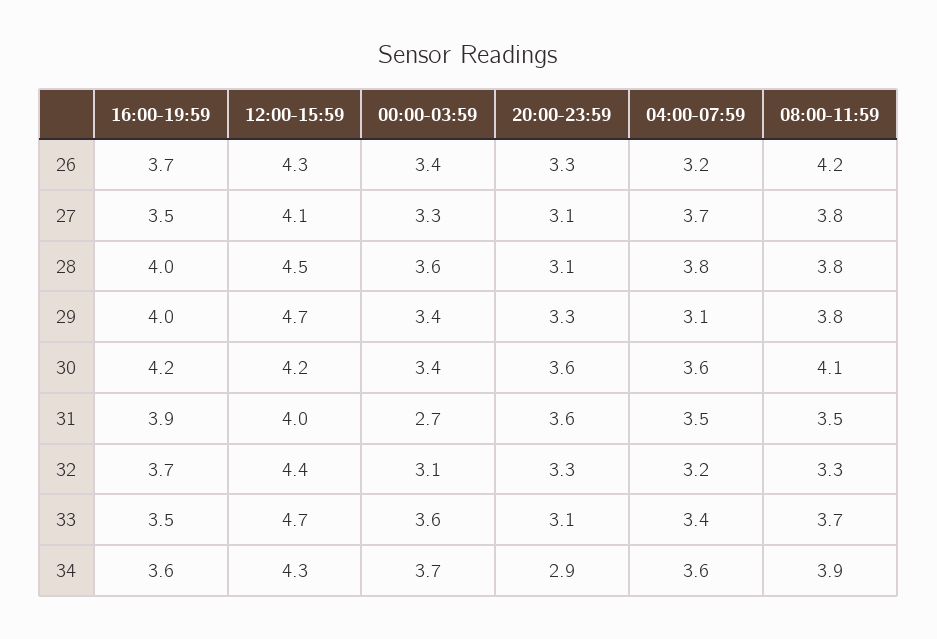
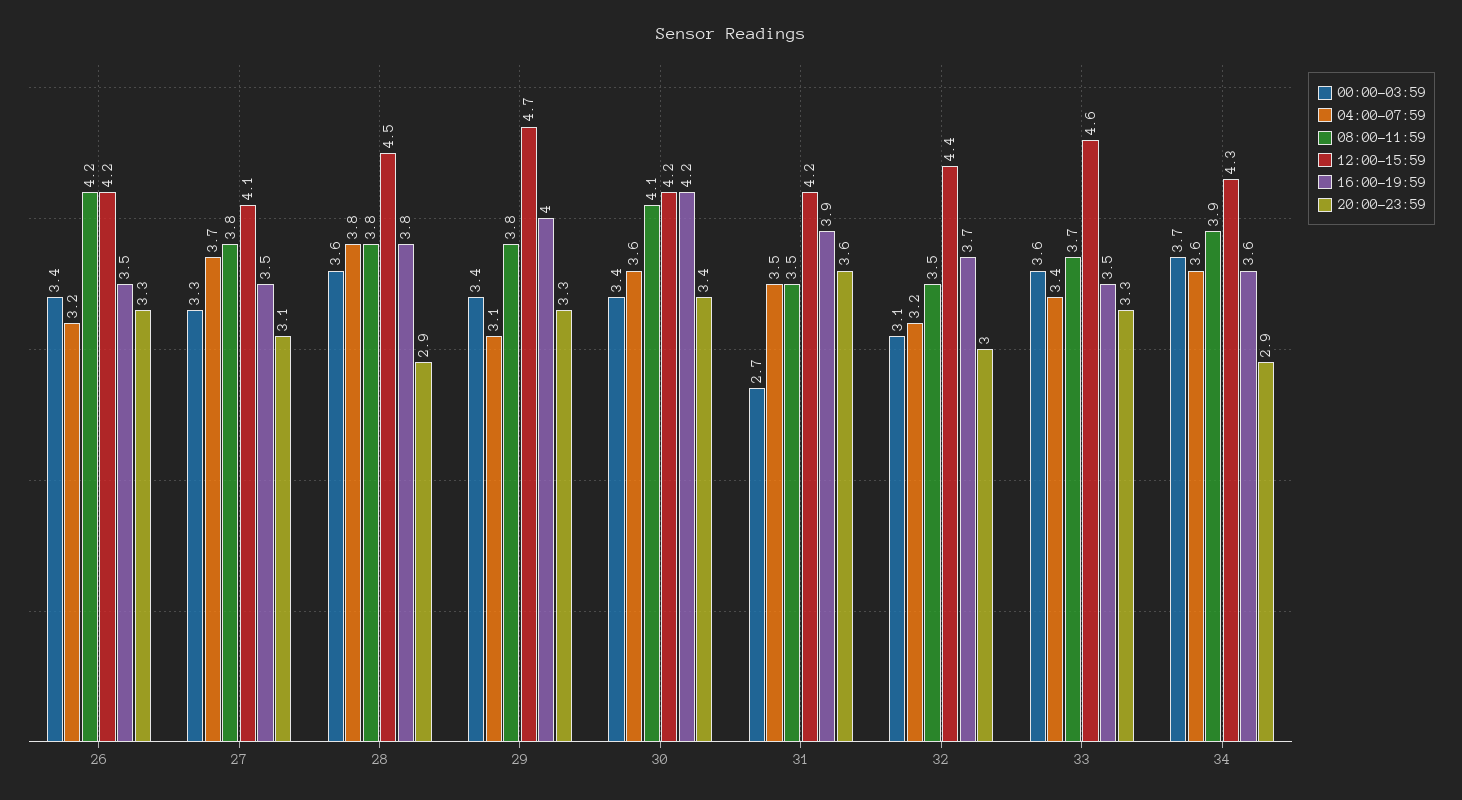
  {
    "16:00-19:59": {
-     "26": 3.7,
+     "26": 3.5,
      "27": 3.5,
-     "28": 4,
+     "28": 3.8,
      "29": 4,
      "30": 4.2,
      "31": 3.9,
      "32": 3.7,
      "33": 3.5,
      "34": 3.6
    },
    "12:00-15:59": {
-     "26": 4.3,
+     "26": 4.2,
      "27": 4.1,
      "28": 4.5,
      "29": 4.7,
      "30": 4.2,
-     "31": 4,
+     "31": 4.2,
      "32": 4.4,
-     "33": 4.7,
+     "33": 4.6,
      "34": 4.3
    },
    "00:00-03:59": {
      "26": 3.4,
      "27": 3.3,
      "28": 3.6,
      "29": 3.4,
      "30": 3.4,
      "31": 2.7,
      "32": 3.1,
      "33": 3.6,
      "34": 3.7
    },
    "20:00-23:59": {
      "26": 3.3,
      "27": 3.1,
-     "28": 3.1,
+     "28": 2.9,
      "29": 3.3,
-     "30": 3.6,
+     "30": 3.4,
      "31": 3.6,
-     "32": 3.3,
+     "32": 3,
-     "33": 3.1,
+     "33": 3.3,
      "34": 2.9
    },
    "04:00-07:59": {
      "26": 3.2,
      "27": 3.7,
      "28": 3.8,
      "29": 3.1,
      "30": 3.6,
      "31": 3.5,
      "32": 3.2,
      "33": 3.4,
      "34": 3.6
    },
    "08:00-11:59": {
      "26": 4.2,
      "27": 3.8,
      "28": 3.8,
      "29": 3.8,
      "30": 4.1,
      "31": 3.5,
-     "32": 3.3,
+     "32": 3.5,
      "33": 3.7,
      "34": 3.9
    }
  }

